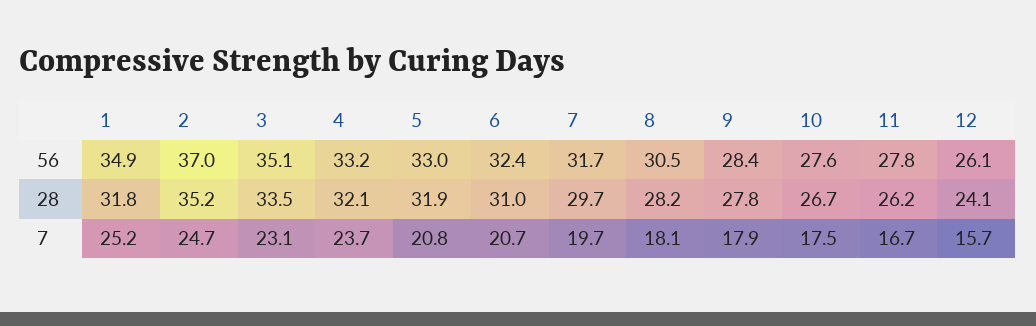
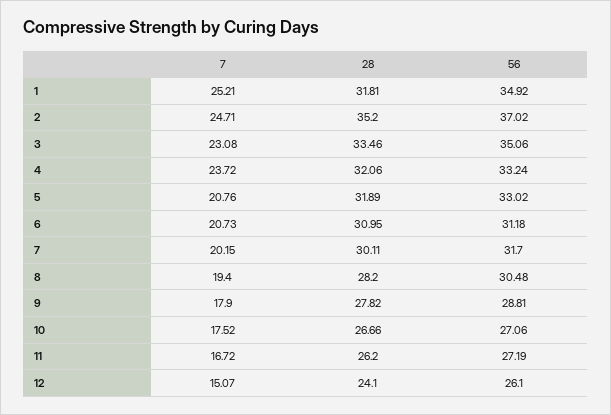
  {
    "1": {
      "56": 34.92,
      "28": 31.81,
      "7": 25.21
    },
    "2": {
      "56": 37.02,
      "28": 35.2,
      "7": 24.71
    },
    "3": {
      "56": 35.06,
      "28": 33.46,
      "7": 23.08
    },
    "4": {
      "56": 33.24,
      "28": 32.06,
      "7": 23.72
    },
    "5": {
      "56": 33.02,
      "28": 31.89,
      "7": 20.76
    },
    "6": {
-     "56": 32.4,
+     "56": 31.18,
      "28": 30.95,
      "7": 20.73
    },
    "7": {
      "56": 31.7,
-     "28": 29.7,
+     "28": 30.11,
-     "7": 19.7
+     "7": 20.15
    },
    "8": {
      "56": 30.48,
      "28": 28.2,
-     "7": 18.1
+     "7": 19.4
    },
    "9": {
-     "56": 28.4,
+     "56": 28.81,
      "28": 27.82,
      "7": 17.9
    },
    "10": {
-     "56": 27.6,
+     "56": 27.06,
      "28": 26.66,
      "7": 17.52
    },
    "11": {
-     "56": 27.8,
+     "56": 27.19,
      "28": 26.2,
      "7": 16.72
    },
    "12": {
      "56": 26.1,
      "28": 24.1,
-     "7": 15.7
+     "7": 15.07
    }
  }

